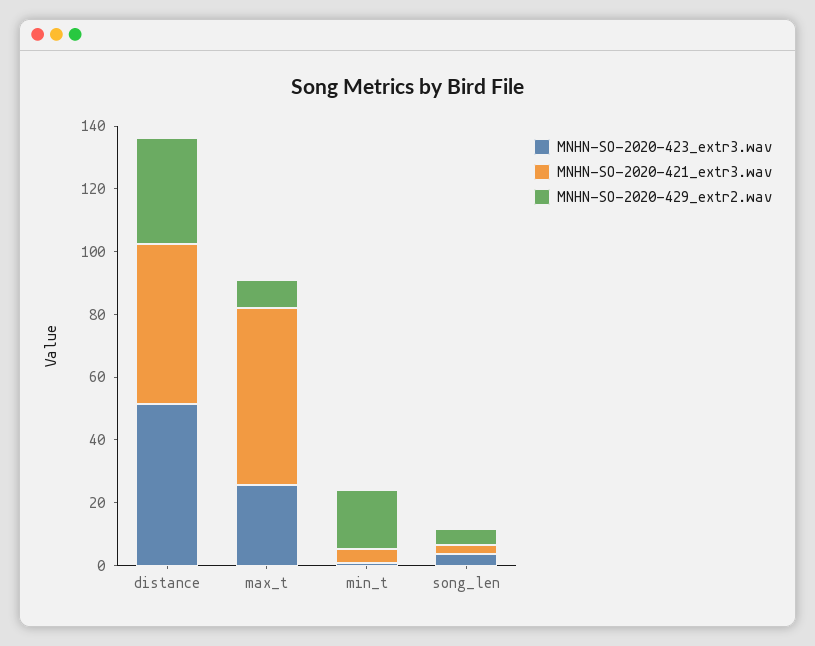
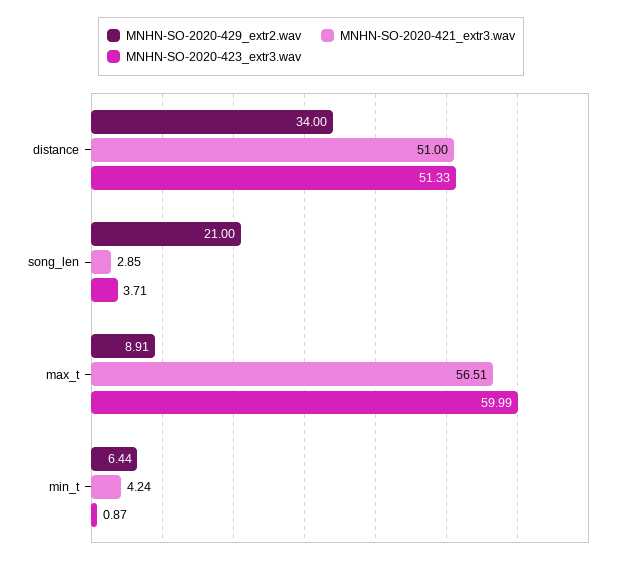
  {
    "MNHN-SO-2020-423_extr3.wav": {
      "distance": 51.33,
-     "max_t": 25,
+     "max_t": 59.99,
      "min_t": 0.87,
      "song_len": 3.71
    },
    "MNHN-SO-2020-421_extr3.wav": {
      "distance": 51,
      "max_t": 56.51,
      "min_t": 4.24,
      "song_len": 2.85
    },
    "MNHN-SO-2020-429_extr2.wav": {
      "distance": 34,
      "max_t": 8.91,
-     "min_t": 20,
+     "min_t": 6.44,
-     "song_len": 5
+     "song_len": 21
    }
  }

